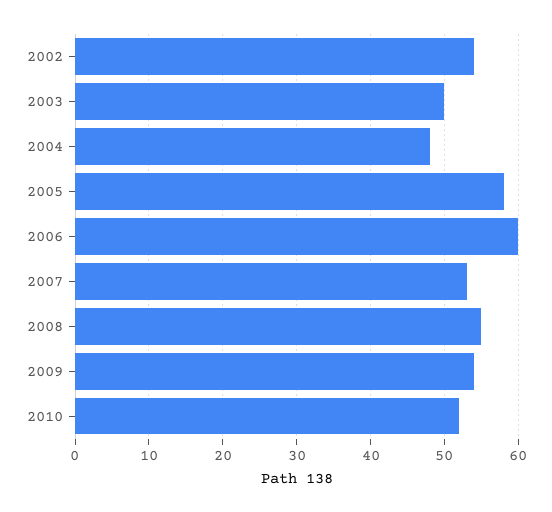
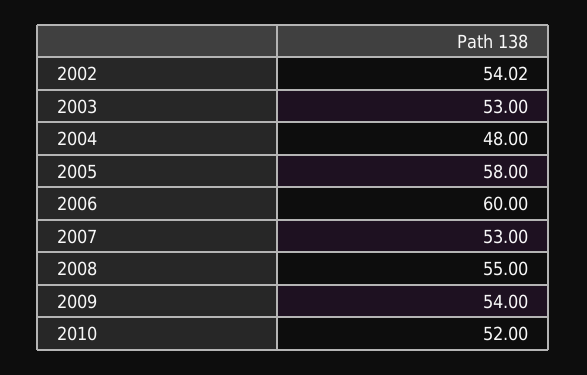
  {
    "2002": 54.02,
-   "2003": 50,
+   "2003": 53,
    "2004": 48,
    "2005": 58,
    "2006": 60,
    "2007": 53,
    "2008": 55,
    "2009": 54,
    "2010": 52
  }

